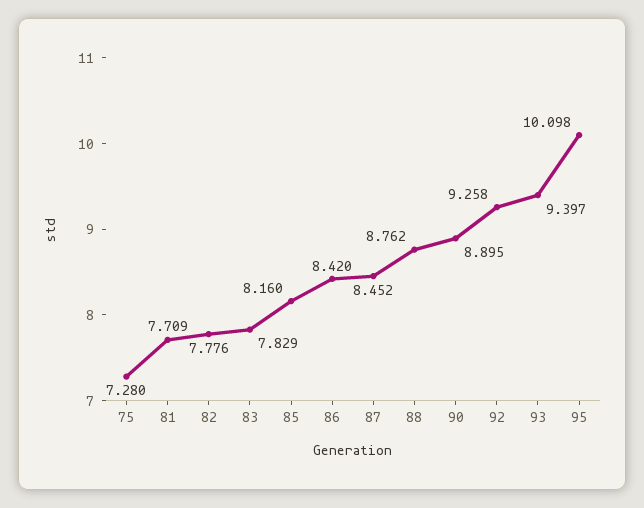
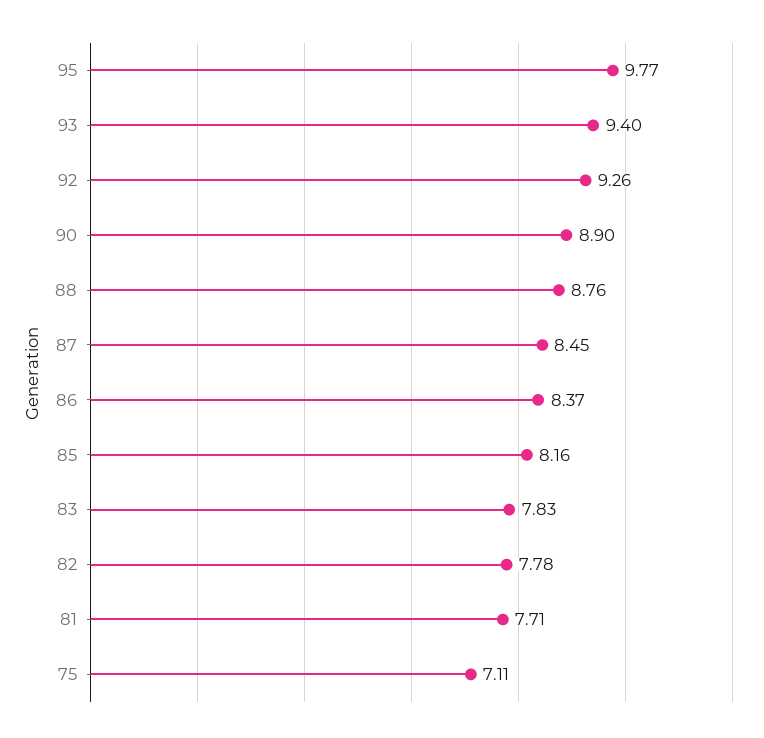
  {
-   "75": 7.28,
+   "75": 7.11,
    "81": 7.709,
    "82": 7.776,
    "83": 7.829,
    "85": 8.16,
-   "86": 8.42,
+   "86": 8.37,
    "87": 8.452,
    "88": 8.762,
    "90": 8.895,
    "92": 9.258,
    "93": 9.397,
-   "95": 10.098
+   "95": 9.77
  }

